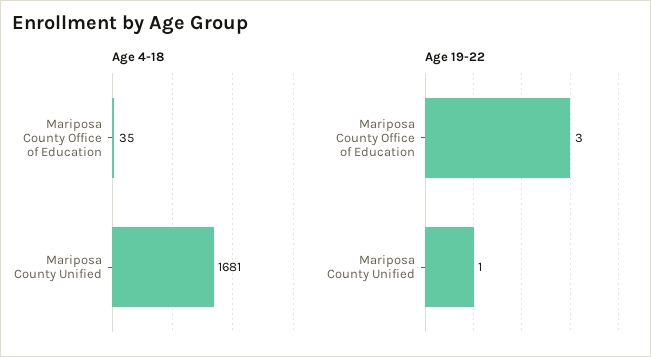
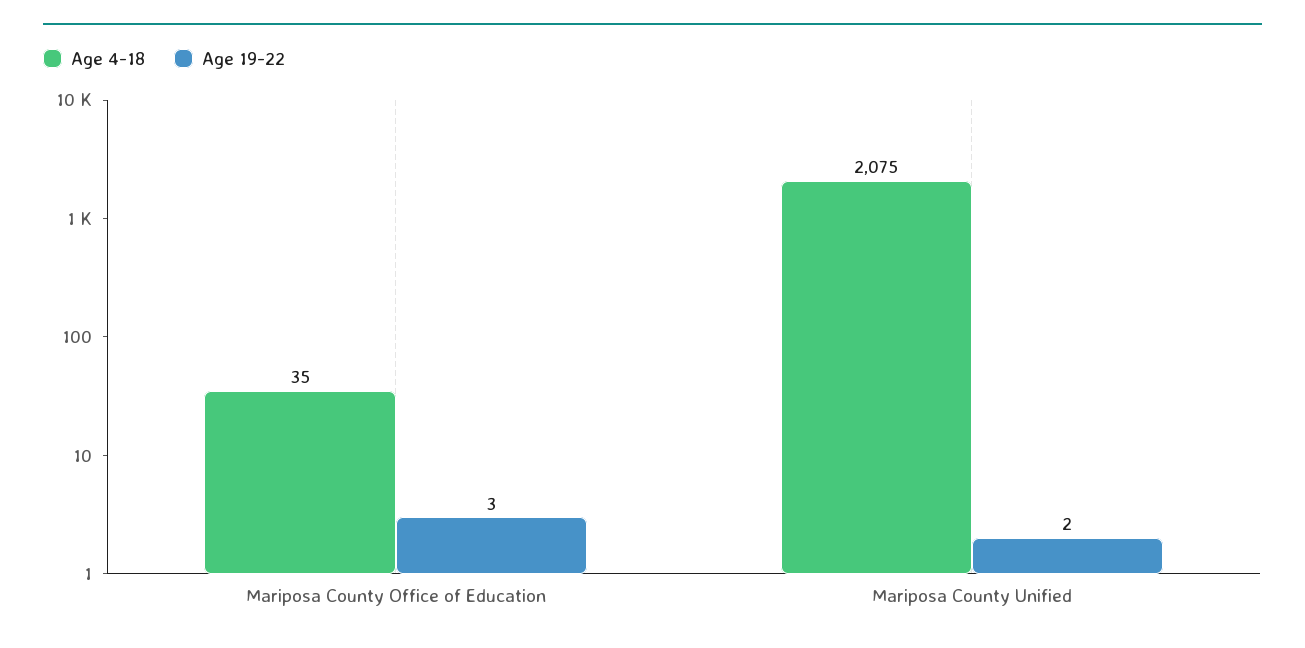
  {
    "Age 4-18": {
      "Mariposa County Office of Education": 35,
-     "Mariposa County Unified": 1681
+     "Mariposa County Unified": 2075
    },
    "Age 19-22": {
      "Mariposa County Office of Education": 3,
-     "Mariposa County Unified": 1
+     "Mariposa County Unified": 2
    }
  }

